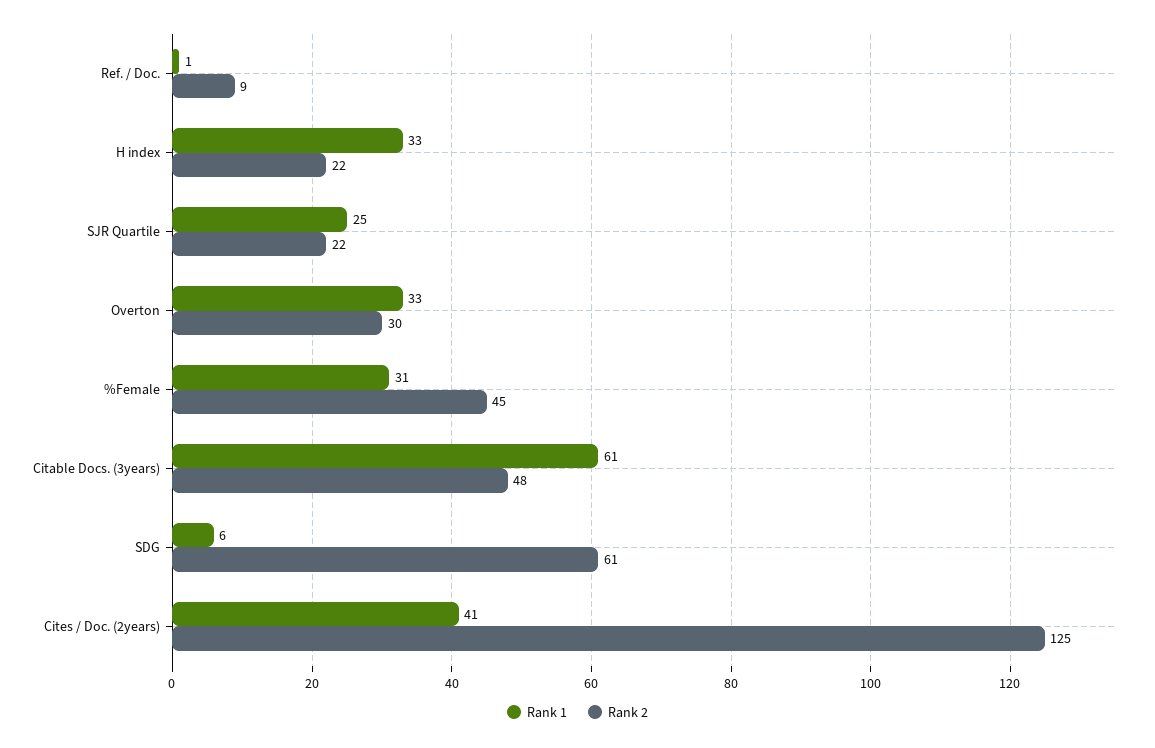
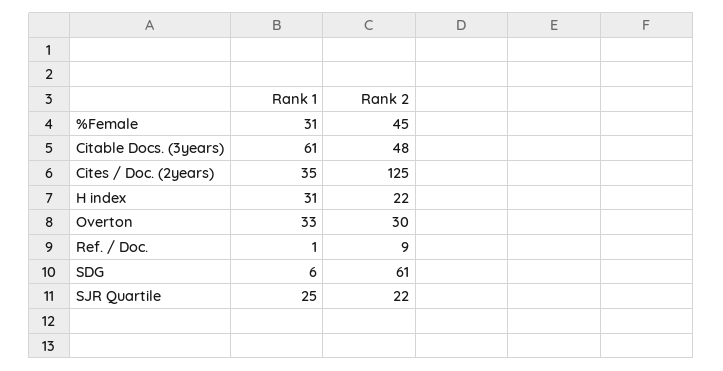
  {
    "Rank 1": {
      "Ref. / Doc.": 1,
-     "H index": 33,
+     "H index": 31,
      "SJR Quartile": 25,
      "Overton": 33,
      "%Female": 31,
      "Citable Docs. (3years)": 61,
      "SDG": 6,
-     "Cites / Doc. (2years)": 41
+     "Cites / Doc. (2years)": 35
    },
    "Rank 2": {
      "Ref. / Doc.": 9,
      "H index": 22,
      "SJR Quartile": 22,
      "Overton": 30,
      "%Female": 45,
      "Citable Docs. (3years)": 48,
      "SDG": 61,
      "Cites / Doc. (2years)": 125
    }
  }

